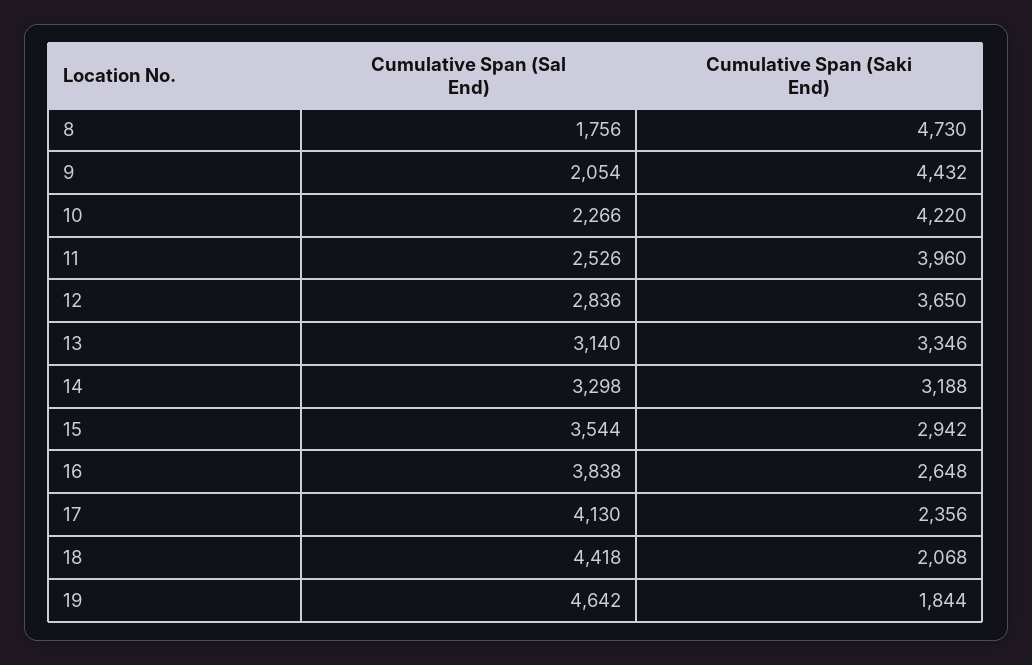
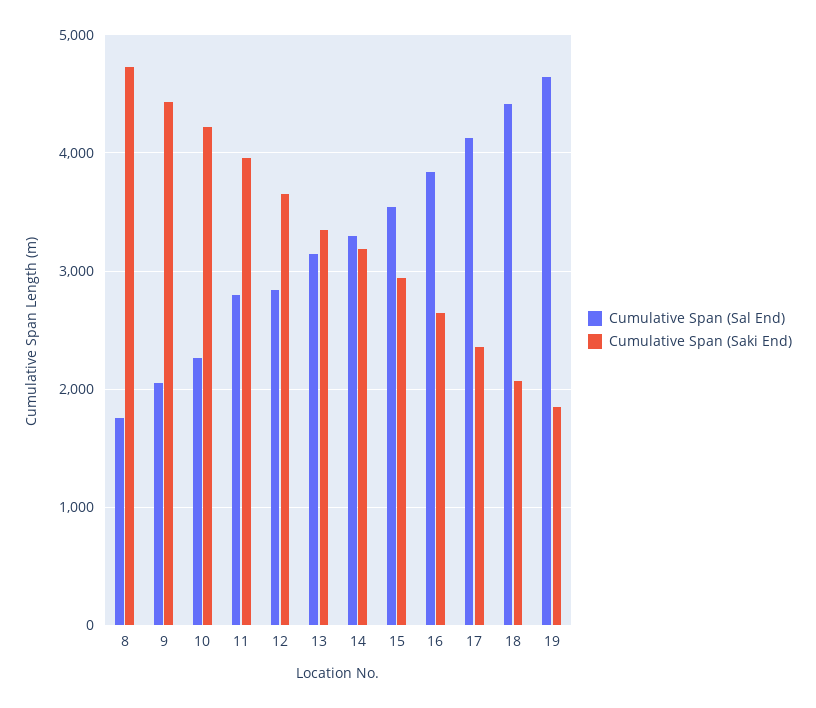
  {
    "Cumulative Span (Sal End)": {
      "8": 1756,
      "9": 2054,
      "10": 2266,
-     "11": 2526,
+     "11": 2800,
      "12": 2836,
      "13": 3140,
      "14": 3298,
      "15": 3544,
      "16": 3838,
      "17": 4130,
      "18": 4418,
      "19": 4642
    },
    "Cumulative Span (Saki End)": {
      "8": 4730,
      "9": 4432,
      "10": 4220,
      "11": 3960,
      "12": 3650,
      "13": 3346,
      "14": 3188,
      "15": 2942,
      "16": 2648,
      "17": 2356,
      "18": 2068,
      "19": 1844
    }
  }

